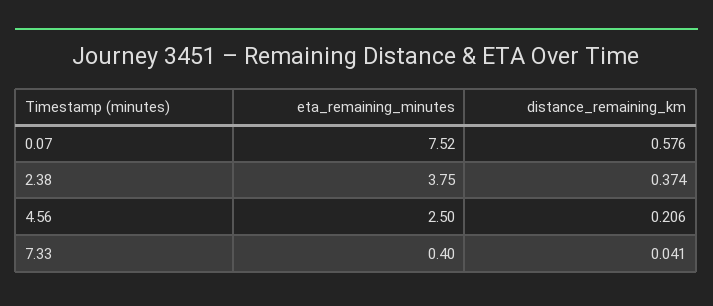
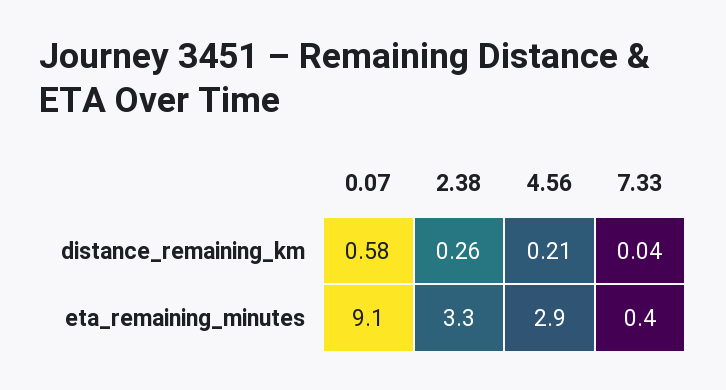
  {
    "eta_remaining_minutes": {
-     "0.07": 7.52,
+     "0.07": 9.1,
-     "2.38": 3.75,
+     "2.38": 3.3,
-     "4.56": 2.5,
+     "4.56": 2.9,
      "7.33": 0.4
    },
    "distance_remaining_km": {
      "0.07": 0.576,
-     "2.38": 0.374,
+     "2.38": 0.26,
      "4.56": 0.206,
      "7.33": 0.041
    }
  }

